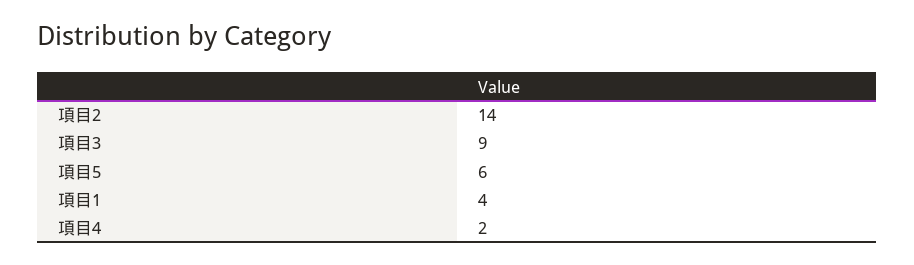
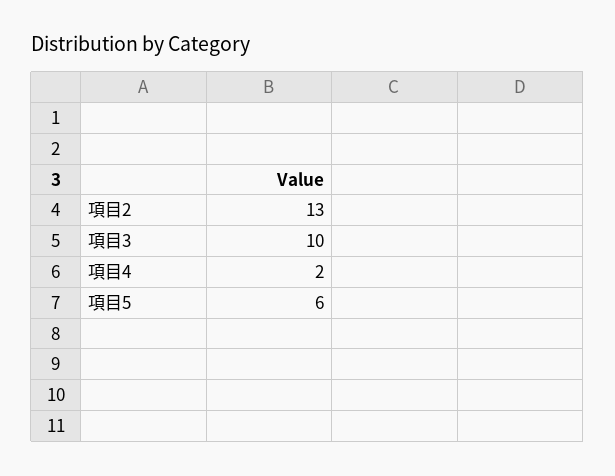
  {
-   "項目2": 14,
+   "項目2": 13,
-   "項目3": 9,
+   "項目3": 10,
    "項目5": 6,
-   "項目1": 4,
    "項目4": 2
  }

